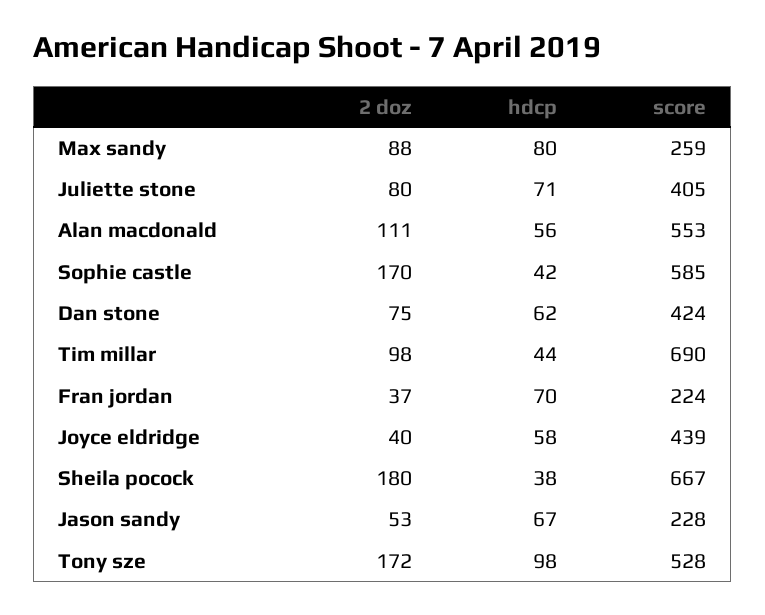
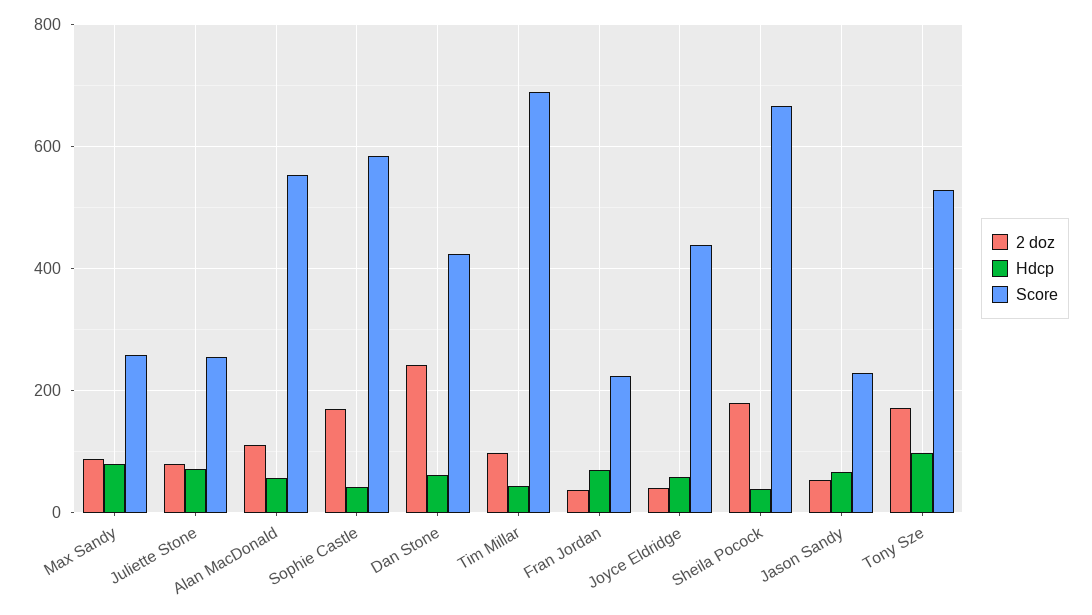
  {
    "2 doz": {
      "Max sandy": 88,
      "Juliette stone": 80,
      "Alan macdonald": 111,
      "Sophie castle": 170,
-     "Dan stone": 75,
+     "Dan stone": 240,
      "Tim millar": 98,
      "Fran jordan": 37,
      "Joyce eldridge": 40,
      "Sheila pocock": 180,
      "Jason sandy": 53,
      "Tony sze": 172
    },
    "hdcp": {
      "Max sandy": 80,
      "Juliette stone": 71,
      "Alan macdonald": 56,
      "Sophie castle": 42,
      "Dan stone": 62,
      "Tim millar": 44,
      "Fran jordan": 70,
      "Joyce eldridge": 58,
      "Sheila pocock": 38,
      "Jason sandy": 67,
      "Tony sze": 98
    },
    "score": {
      "Max sandy": 259,
-     "Juliette stone": 405,
+     "Juliette stone": 260,
      "Alan macdonald": 553,
      "Sophie castle": 585,
      "Dan stone": 424,
      "Tim millar": 690,
      "Fran jordan": 224,
      "Joyce eldridge": 439,
      "Sheila pocock": 667,
      "Jason sandy": 228,
      "Tony sze": 528
    }
  }

